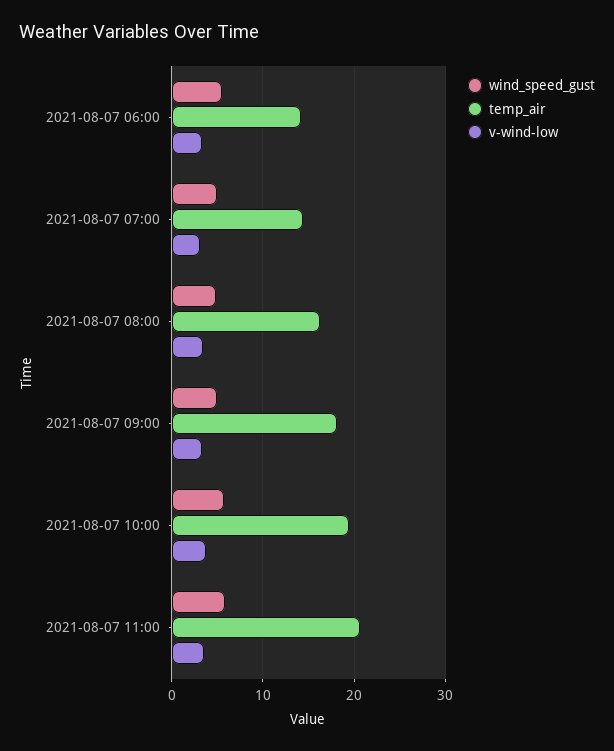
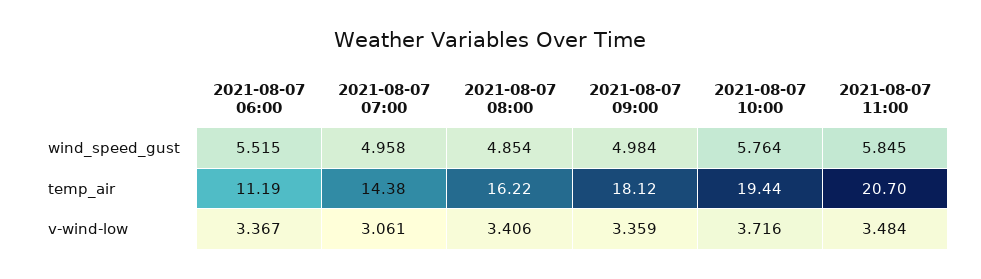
  {
    "wind_speed_gust": {
      "2021-08-07 06:00": 5.515,
      "2021-08-07 07:00": 4.958,
      "2021-08-07 08:00": 4.854,
      "2021-08-07 09:00": 4.984,
      "2021-08-07 10:00": 5.764,
      "2021-08-07 11:00": 5.845
    },
    "temp_air": {
-     "2021-08-07 06:00": 14,
+     "2021-08-07 06:00": 11.19,
      "2021-08-07 07:00": 14.38,
      "2021-08-07 08:00": 16.22,
      "2021-08-07 09:00": 18.12,
      "2021-08-07 10:00": 19.44,
      "2021-08-07 11:00": 20.7
    },
    "v-wind-low": {
      "2021-08-07 06:00": 3.367,
      "2021-08-07 07:00": 3.061,
      "2021-08-07 08:00": 3.406,
      "2021-08-07 09:00": 3.359,
      "2021-08-07 10:00": 3.716,
      "2021-08-07 11:00": 3.484
    }
  }

